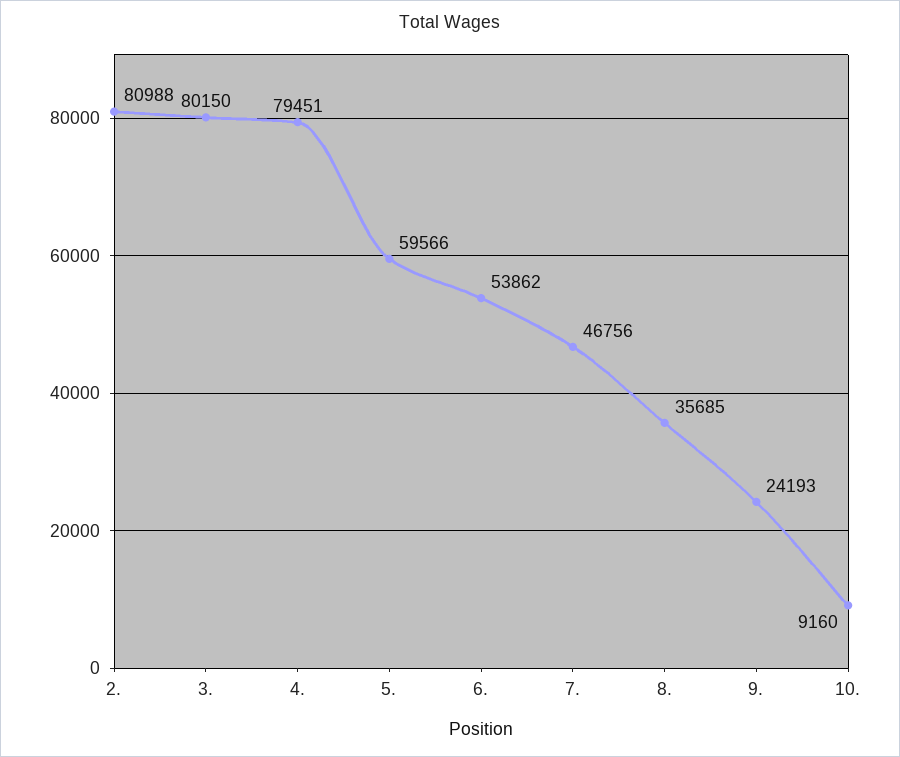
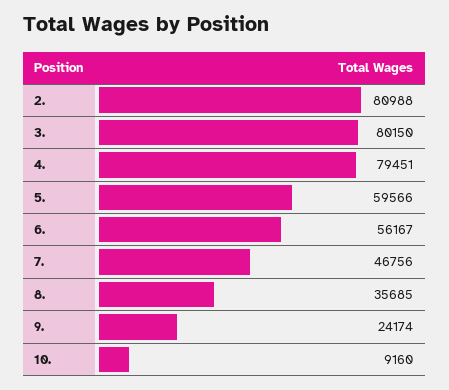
  {
    "2.": 80988,
    "3.": 80150,
    "4.": 79451,
    "5.": 59566,
-   "6.": 53862,
+   "6.": 56167,
    "7.": 46756,
    "8.": 35685,
-   "9.": 24193,
+   "9.": 24174,
    "10.": 9160
  }

